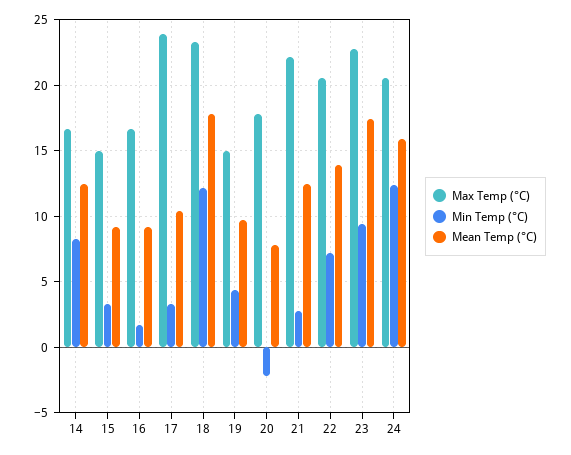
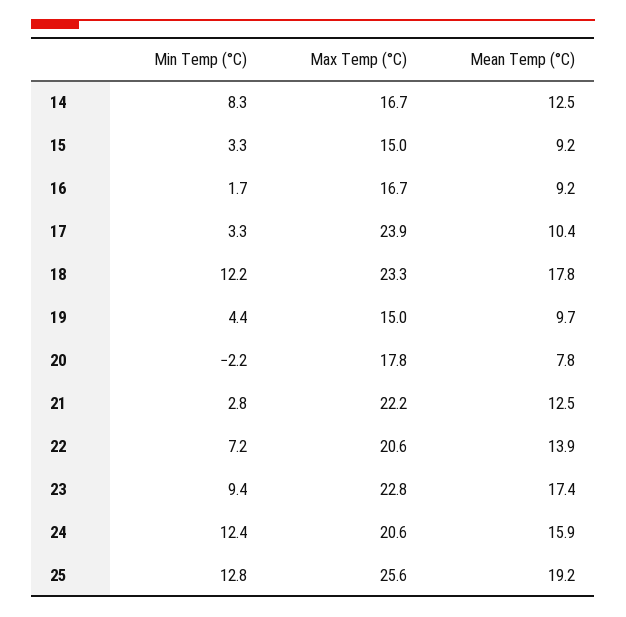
  {
    "Max Temp (°C)": {
      "14": 16.7,
      "15": 15,
      "16": 16.7,
      "17": 23.9,
      "18": 23.3,
      "19": 15,
      "20": 17.8,
      "21": 22.2,
      "22": 20.6,
      "23": 22.8,
-     "24": 20.6
+     "24": 20.6,
+     "25": 25.6
    },
    "Min Temp (°C)": {
      "14": 8.3,
      "15": 3.3,
      "16": 1.7,
      "17": 3.3,
      "18": 12.2,
      "19": 4.4,
      "20": -2.2,
      "21": 2.8,
      "22": 7.2,
      "23": 9.4,
-     "24": 12.4
+     "24": 12.4,
+     "25": 12.8
    },
    "Mean Temp (°C)": {
      "14": 12.5,
      "15": 9.2,
      "16": 9.2,
      "17": 10.4,
      "18": 17.8,
      "19": 9.7,
      "20": 7.8,
      "21": 12.5,
      "22": 13.9,
      "23": 17.4,
-     "24": 15.9
+     "24": 15.9,
+     "25": 19.2
    }
  }

